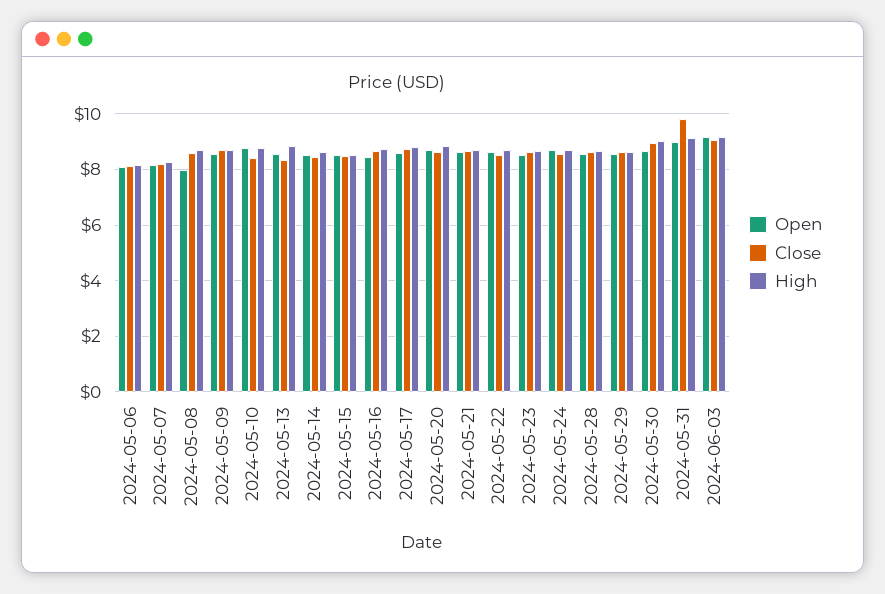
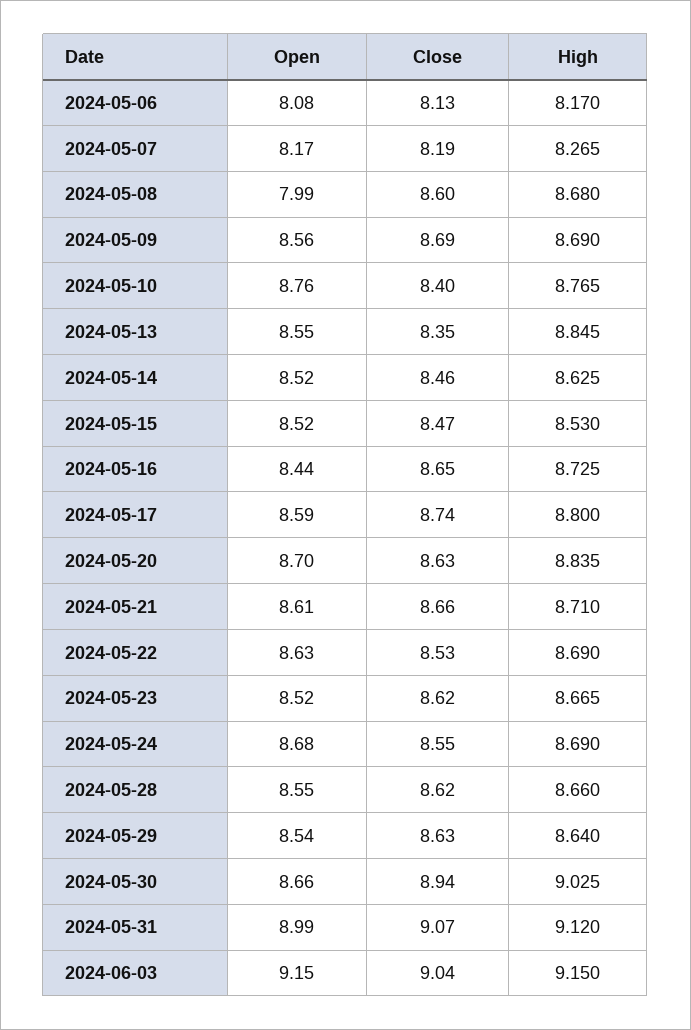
  {
    "Open": {
      "2024-05-06": 8.08,
      "2024-05-07": 8.17,
      "2024-05-08": 7.99,
      "2024-05-09": 8.56,
      "2024-05-10": 8.76,
      "2024-05-13": 8.55,
      "2024-05-14": 8.52,
      "2024-05-15": 8.52,
      "2024-05-16": 8.44,
      "2024-05-17": 8.59,
      "2024-05-20": 8.7,
      "2024-05-21": 8.61,
      "2024-05-22": 8.63,
      "2024-05-23": 8.52,
      "2024-05-24": 8.68,
      "2024-05-28": 8.55,
      "2024-05-29": 8.54,
      "2024-05-30": 8.66,
      "2024-05-31": 8.99,
      "2024-06-03": 9.15
    },
    "Close": {
      "2024-05-06": 8.13,
      "2024-05-07": 8.19,
      "2024-05-08": 8.6,
      "2024-05-09": 8.69,
      "2024-05-10": 8.4,
      "2024-05-13": 8.35,
      "2024-05-14": 8.46,
      "2024-05-15": 8.47,
      "2024-05-16": 8.65,
      "2024-05-17": 8.74,
      "2024-05-20": 8.63,
      "2024-05-21": 8.66,
      "2024-05-22": 8.53,
      "2024-05-23": 8.62,
      "2024-05-24": 8.55,
      "2024-05-28": 8.62,
      "2024-05-29": 8.63,
      "2024-05-30": 8.94,
-     "2024-05-31": 9.75,
+     "2024-05-31": 9.07,
      "2024-06-03": 9.04
    },
    "High": {
      "2024-05-06": 8.17,
      "2024-05-07": 8.265,
      "2024-05-08": 8.68,
      "2024-05-09": 8.69,
      "2024-05-10": 8.765,
      "2024-05-13": 8.845,
      "2024-05-14": 8.625,
      "2024-05-15": 8.53,
      "2024-05-16": 8.725,
      "2024-05-17": 8.8,
      "2024-05-20": 8.835,
      "2024-05-21": 8.71,
      "2024-05-22": 8.69,
      "2024-05-23": 8.665,
      "2024-05-24": 8.69,
      "2024-05-28": 8.66,
      "2024-05-29": 8.64,
      "2024-05-30": 9.025,
      "2024-05-31": 9.12,
      "2024-06-03": 9.15
    }
  }

